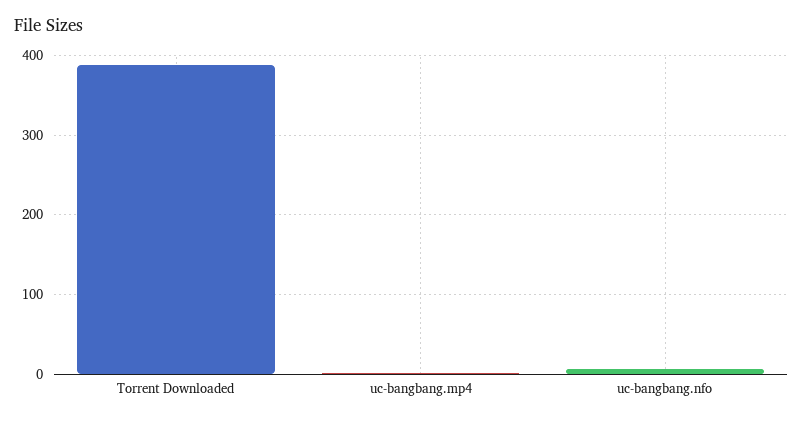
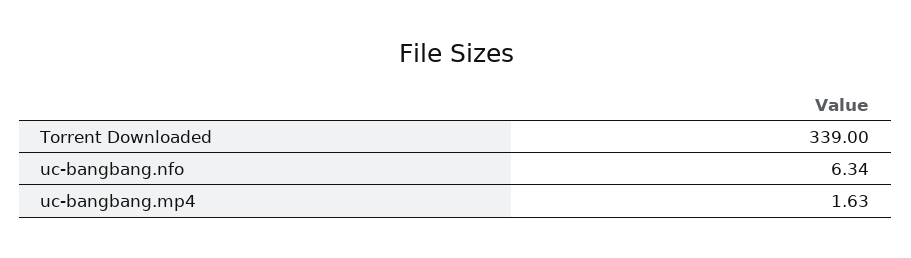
  {
-   "Torrent Downloaded": 390,
+   "Torrent Downloaded": 339,
    "uc-bangbang.mp4": 1.63,
    "uc-bangbang.nfo": 6.34
  }

